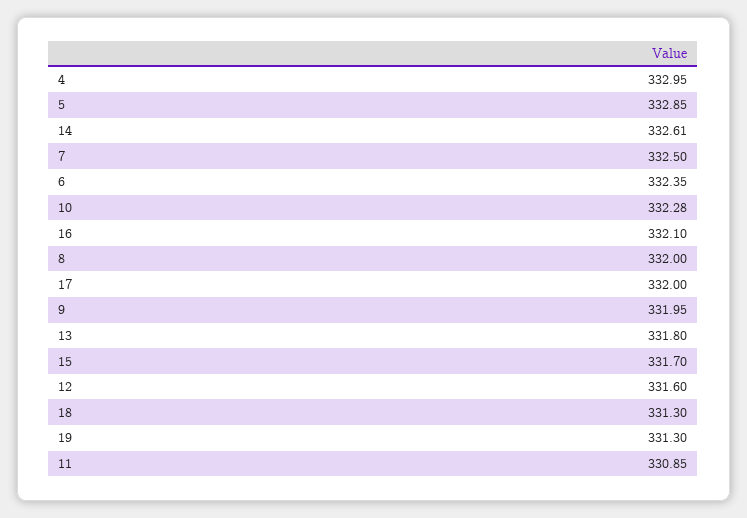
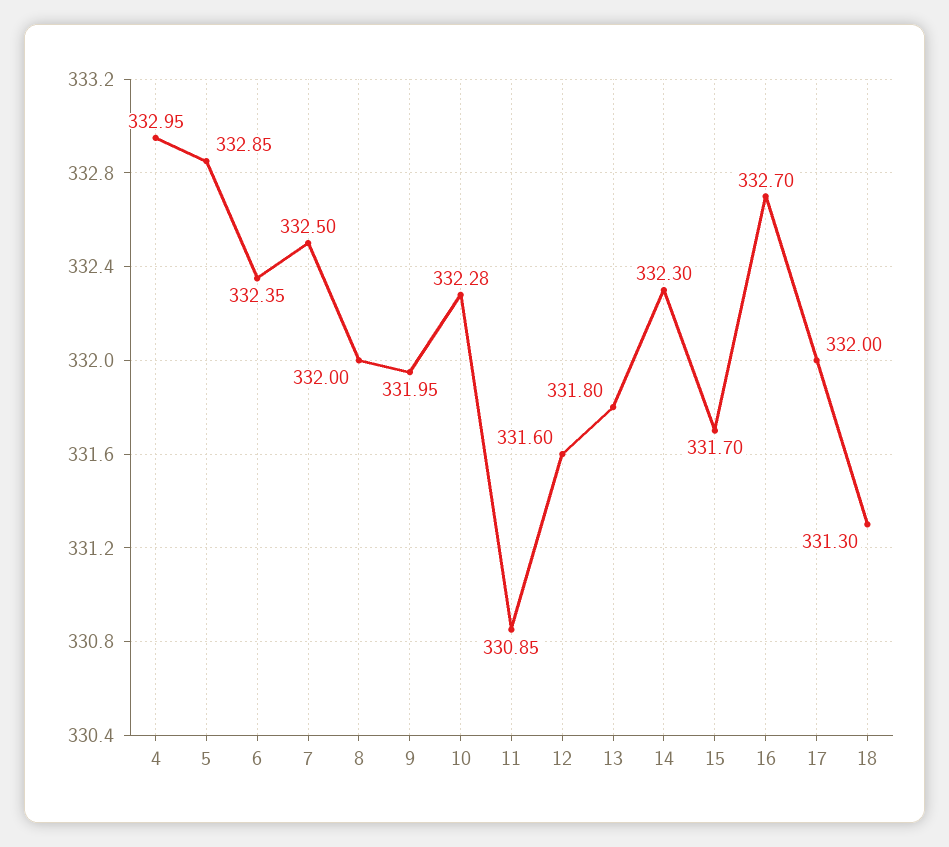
  {
    "4": 332.95,
    "5": 332.85,
-   "14": 332.61,
+   "14": 332.3,
    "7": 332.5,
    "6": 332.35,
    "10": 332.28,
-   "16": 332.1,
+   "16": 332.7,
    "8": 332,
    "17": 332,
    "9": 331.95,
    "13": 331.8,
    "15": 331.7,
    "12": 331.6,
    "18": 331.3,
-   "19": 331.3,
    "11": 330.85
  }

